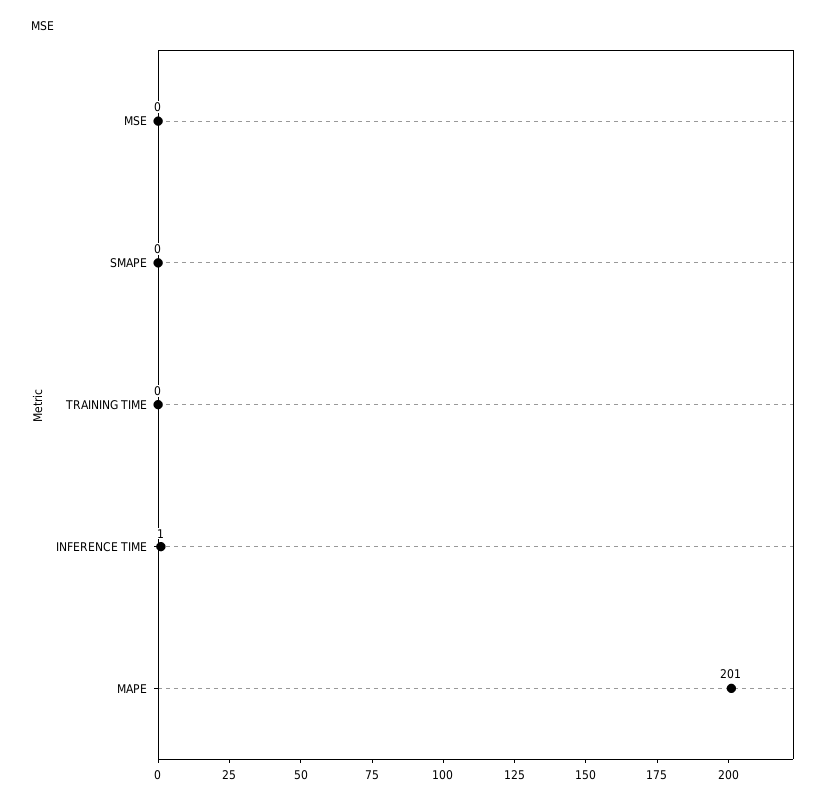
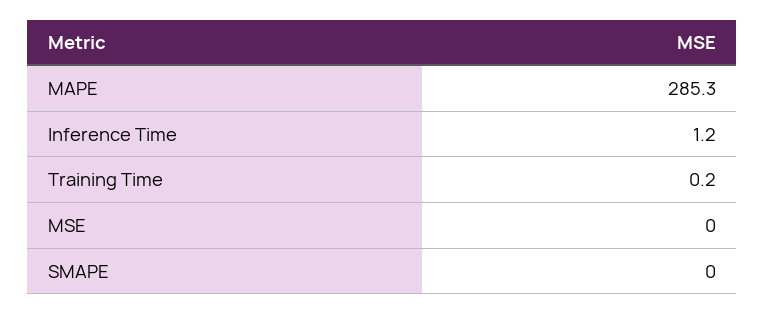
  {
    "MSE": 0,
    "SMAPE": 0,
    "TRAINING TIME": 0.2,
    "INFERENCE TIME": 1.2,
-   "MAPE": 201
+   "MAPE": 285.3
  }

